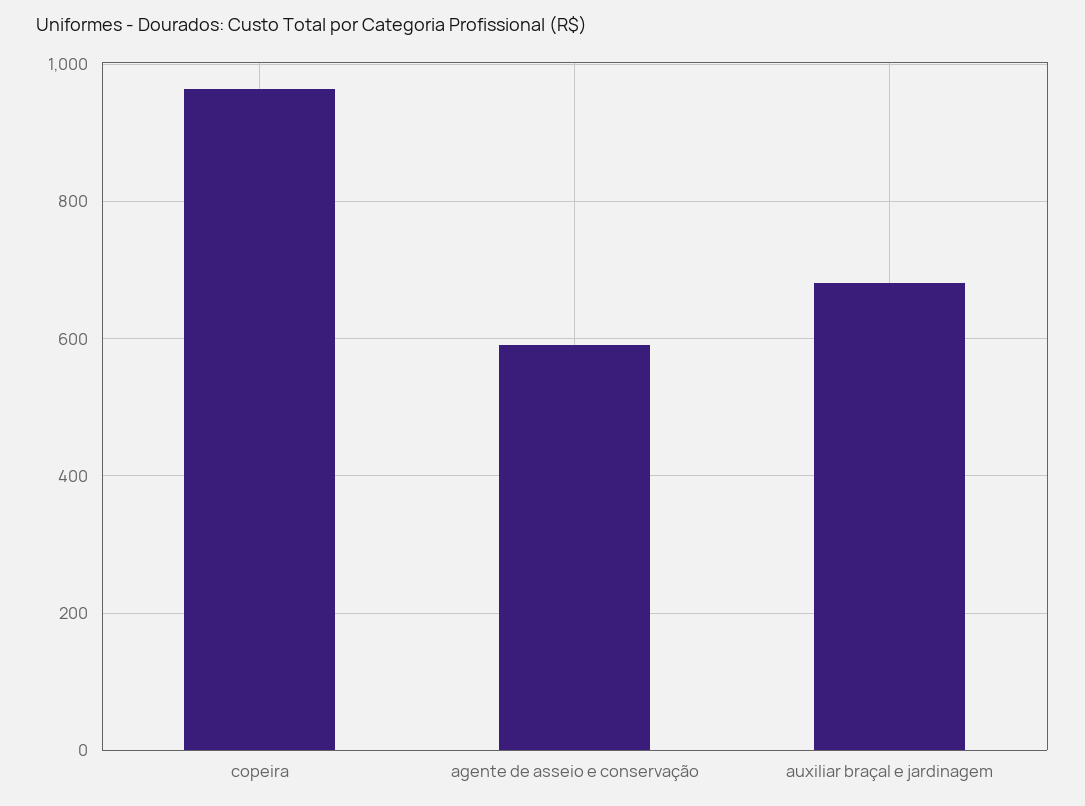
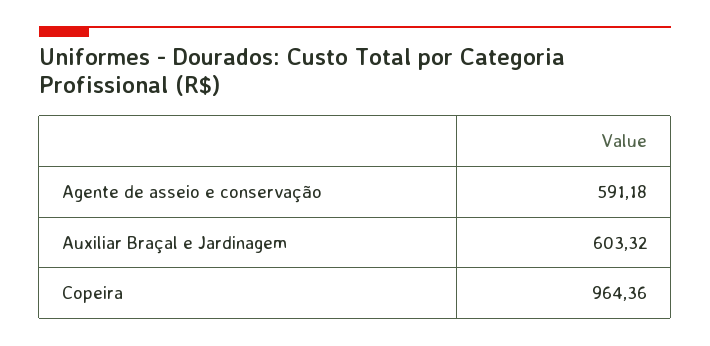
  {
    "copeira": 964.36,
    "agente de asseio e conservação": 591.18,
-   "auxiliar braçal e jardinagem": 680
+   "auxiliar braçal e jardinagem": 603.32
  }

